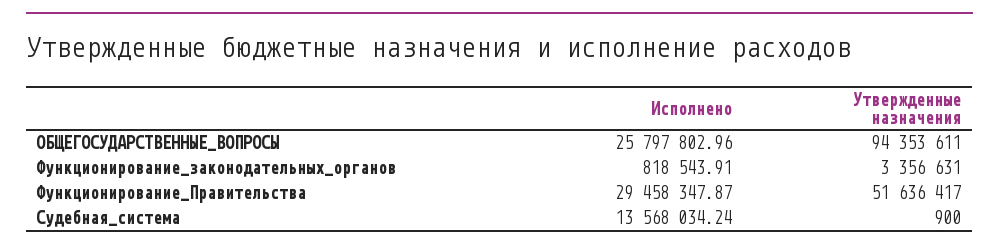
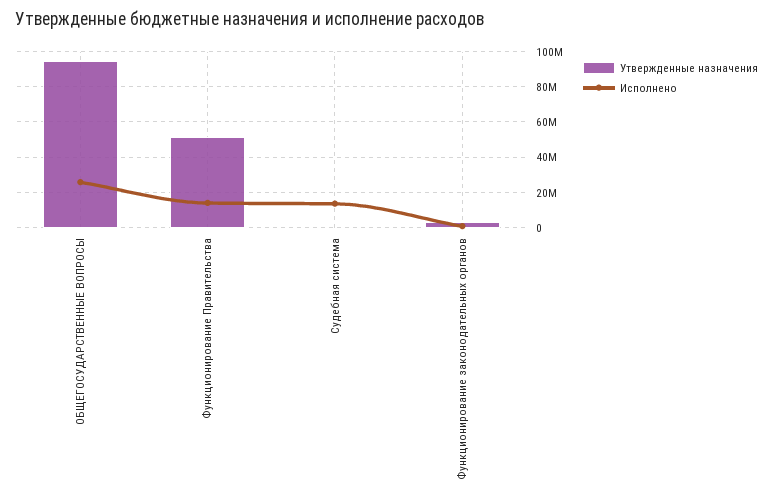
  {
    "Исполнено": {
      "ОБЩЕГОСУДАРСТВЕННЫЕ_ВОПРОСЫ": 25797802.96,
      "Функционирование_законодательных_органов": 818543.91,
-     "Функционирование_Правительства": 29458347.87,
+     "Функционирование_Правительства": 15000000,
      "Судебная_система": 13568034.24
    },
    "Утвержденные назначения": {
      "ОБЩЕГОСУДАРСТВЕННЫЕ_ВОПРОСЫ": 94353611,
      "Функционирование_законодательных_органов": 3356631,
      "Функционирование_Правительства": 51636417,
      "Судебная_система": 900
    }
  }

